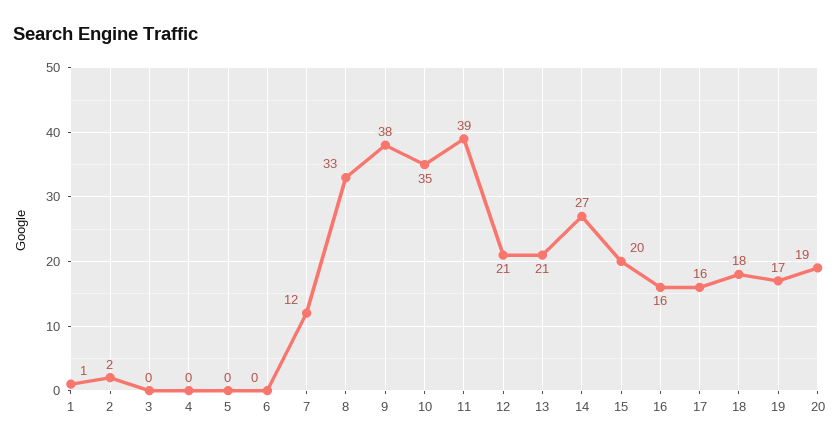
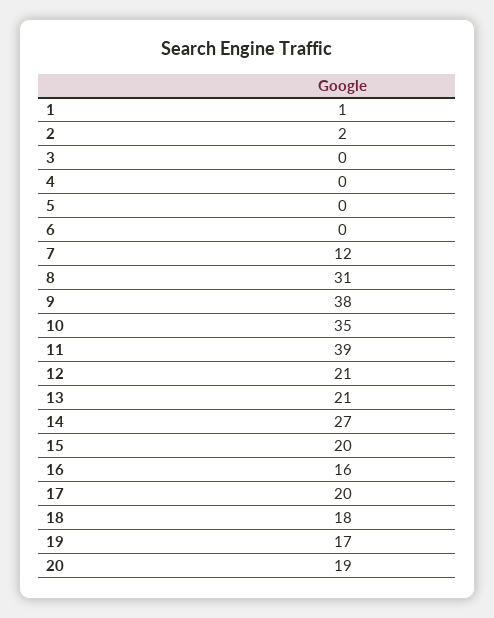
  {
    "1": 1,
    "2": 2,
    "3": 0,
    "4": 0,
    "5": 0,
    "6": 0,
    "7": 12,
-   "8": 33,
+   "8": 31,
    "9": 38,
    "10": 35,
    "11": 39,
    "12": 21,
    "13": 21,
    "14": 27,
    "15": 20,
    "16": 16,
-   "17": 16,
+   "17": 20,
    "18": 18,
    "19": 17,
    "20": 19
  }

